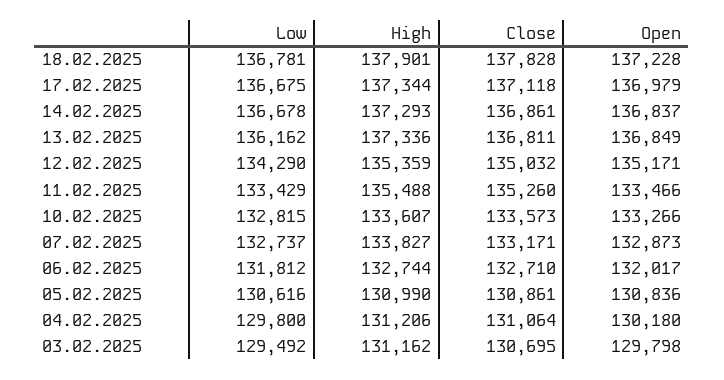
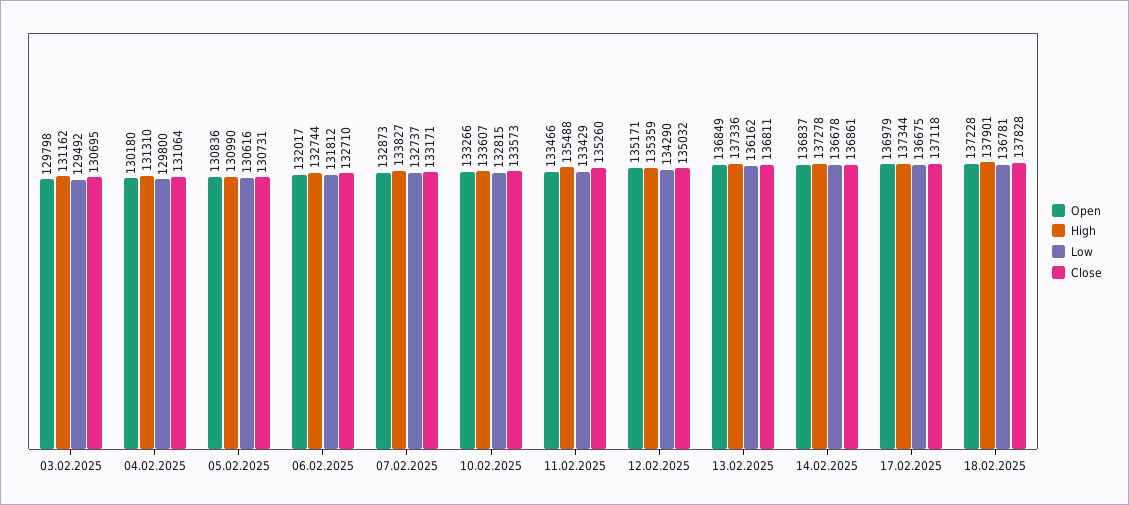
  {
    "Low": {
      "18.02.2025": 136781,
      "17.02.2025": 136675,
      "14.02.2025": 136678,
      "13.02.2025": 136162,
      "12.02.2025": 134290,
      "11.02.2025": 133429,
      "10.02.2025": 132815,
      "07.02.2025": 132737,
      "06.02.2025": 131812,
      "05.02.2025": 130616,
      "04.02.2025": 129800,
      "03.02.2025": 129492
    },
    "High": {
      "18.02.2025": 137901,
      "17.02.2025": 137344,
-     "14.02.2025": 137293,
+     "14.02.2025": 137278,
      "13.02.2025": 137336,
      "12.02.2025": 135359,
      "11.02.2025": 135488,
      "10.02.2025": 133607,
      "07.02.2025": 133827,
      "06.02.2025": 132744,
      "05.02.2025": 130990,
-     "04.02.2025": 131206,
+     "04.02.2025": 131310,
      "03.02.2025": 131162
    },
    "Close": {
      "18.02.2025": 137828,
      "17.02.2025": 137118,
      "14.02.2025": 136861,
      "13.02.2025": 136811,
      "12.02.2025": 135032,
      "11.02.2025": 135260,
      "10.02.2025": 133573,
      "07.02.2025": 133171,
      "06.02.2025": 132710,
-     "05.02.2025": 130861,
+     "05.02.2025": 130731,
      "04.02.2025": 131064,
      "03.02.2025": 130695
    },
    "Open": {
      "18.02.2025": 137228,
      "17.02.2025": 136979,
      "14.02.2025": 136837,
      "13.02.2025": 136849,
      "12.02.2025": 135171,
      "11.02.2025": 133466,
      "10.02.2025": 133266,
      "07.02.2025": 132873,
      "06.02.2025": 132017,
      "05.02.2025": 130836,
      "04.02.2025": 130180,
      "03.02.2025": 129798
    }
  }

